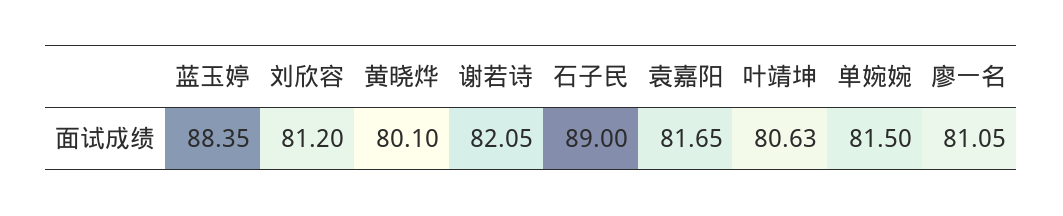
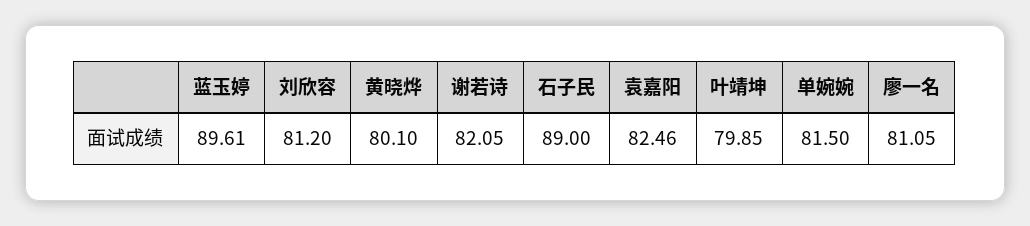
  {
-   "蓝玉婷": 88.35,
+   "蓝玉婷": 89.61,
    "刘欣容": 81.2,
    "黄晓烨": 80.1,
    "谢若诗": 82.05,
    "石子民": 89,
-   "袁嘉阳": 81.65,
+   "袁嘉阳": 82.46,
-   "叶靖坤": 80.63,
+   "叶靖坤": 79.85,
    "单婉婉": 81.5,
    "廖一名": 81.05
  }

